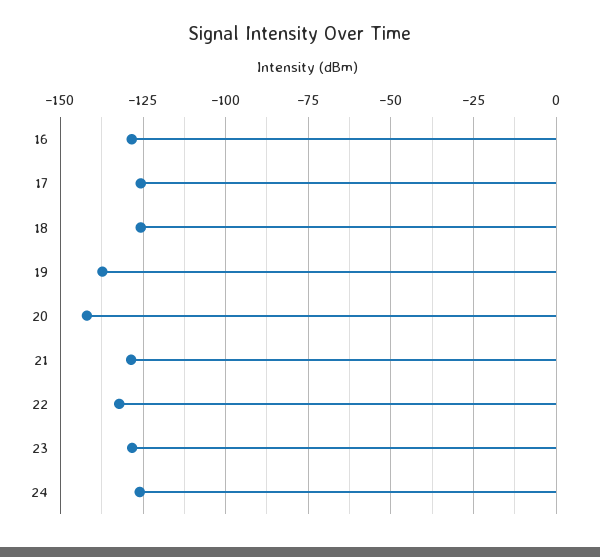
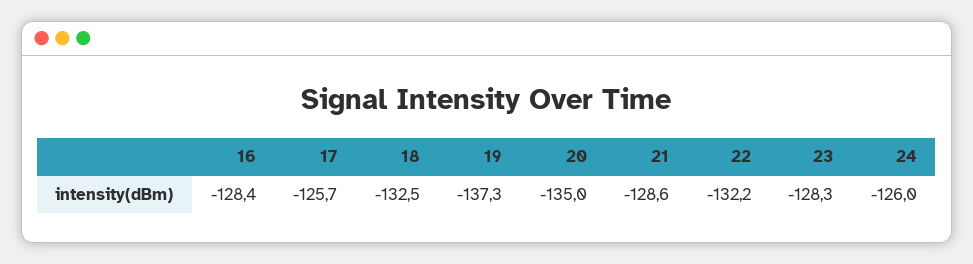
  {
    "16": -128.4,
    "17": -125.7,
-   "18": -125,
+   "18": -132.5,
    "19": -137.3,
-   "20": -142.5,
+   "20": -135,
    "21": -128.6,
    "22": -132.2,
    "23": -128.3,
    "24": -126
  }

